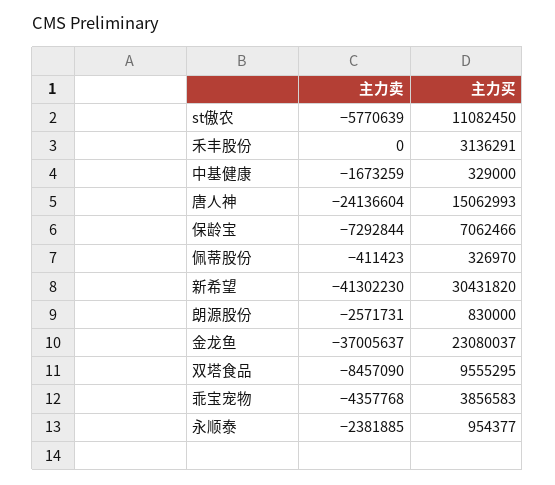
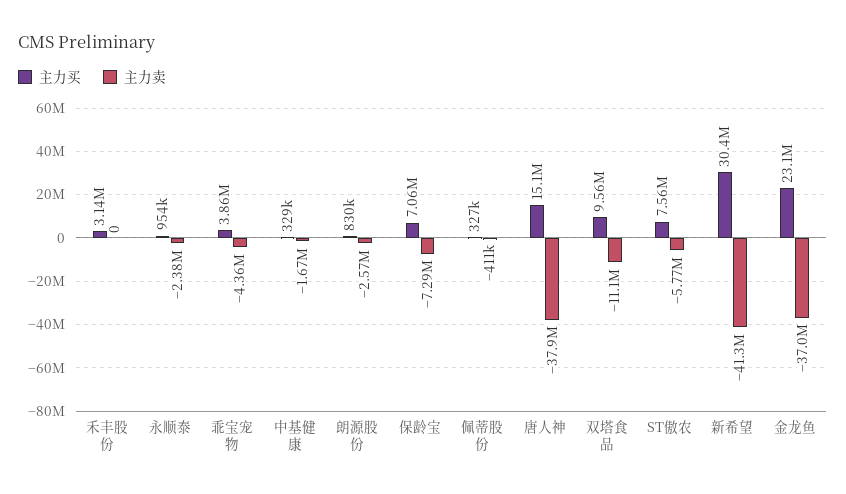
  {
    "主力卖": {
      "st傲农": -5770639,
      "禾丰股份": 0,
      "中基健康": -1673259,
-     "唐人神": -24136604,
+     "唐人神": -37900000,
      "保龄宝": -7292844,
      "佩蒂股份": -411423,
      "新希望": -41302230,
      "朗源股份": -2571731,
      "金龙鱼": -37005637,
-     "双塔食品": -8457090,
+     "双塔食品": -11100000,
      "乖宝宠物": -4357768,
      "永顺泰": -2381885
    },
    "主力买": {
-     "st傲农": 11082450,
+     "st傲农": 7560000,
      "禾丰股份": 3136291,
      "中基健康": 329000,
      "唐人神": 15062993,
      "保龄宝": 7062466,
      "佩蒂股份": 326970,
      "新希望": 30431820,
      "朗源股份": 830000,
      "金龙鱼": 23080037,
      "双塔食品": 9555295,
      "乖宝宠物": 3856583,
      "永顺泰": 954377
    }
  }

